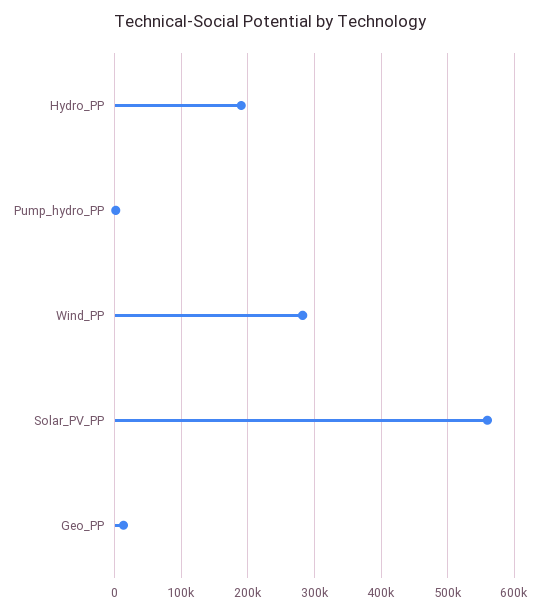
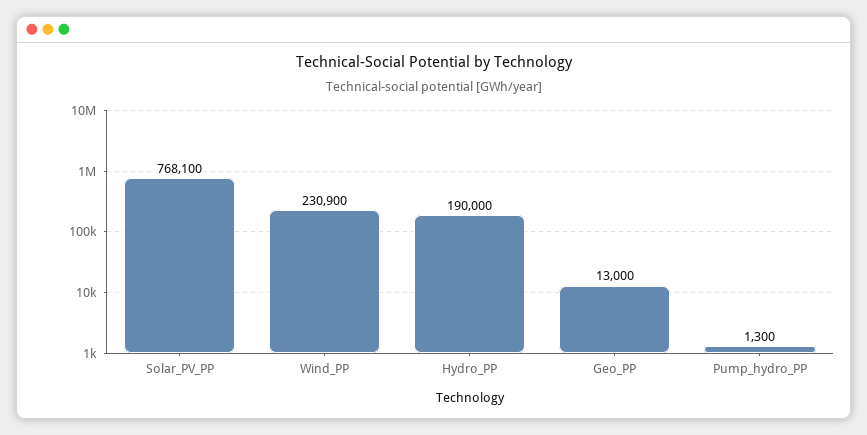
  {
    "Hydro_PP": 190000,
    "Pump_hydro_PP": 1300,
-   "Wind_PP": 280000,
+   "Wind_PP": 230900,
-   "Solar_PV_PP": 560000,
+   "Solar_PV_PP": 768100,
    "Geo_PP": 13000
  }

